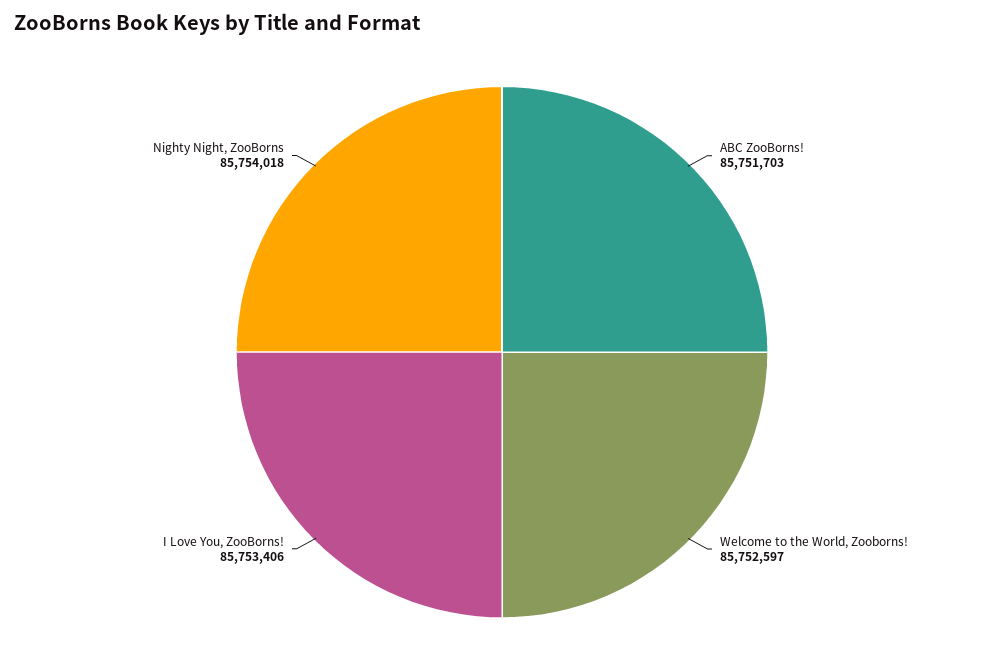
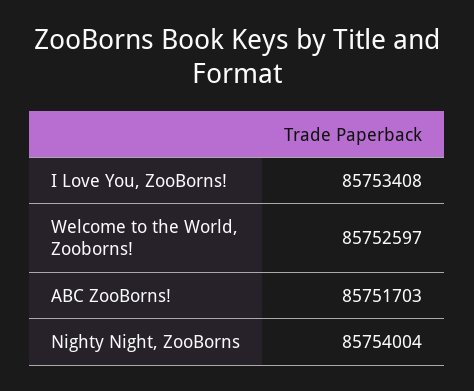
  {
    "ABC ZooBorns!": 85751703,
    "Welcome to the World, Zooborns!": 85752597,
-   "I Love You, ZooBorns!": 85753406,
+   "I Love You, ZooBorns!": 85753408,
-   "Nighty Night, ZooBorns": 85754018
+   "Nighty Night, ZooBorns": 85754004
  }

